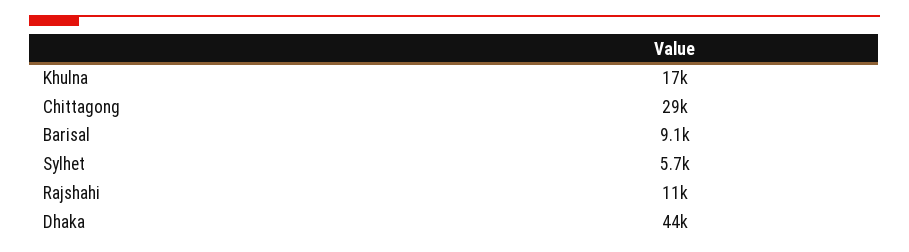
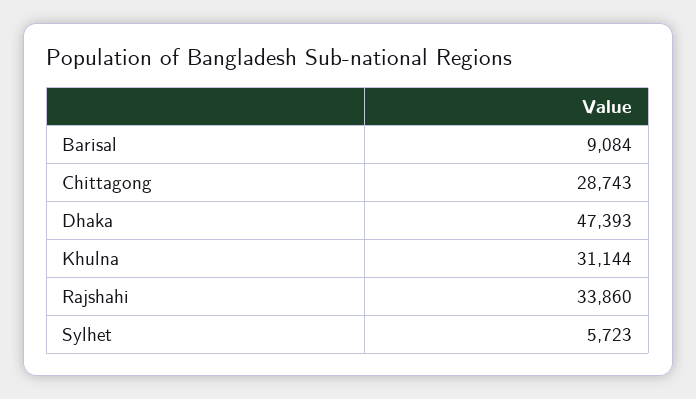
  {
-   "Khulna": 17000,
+   "Khulna": 31144,
    "Chittagong": 28743,
    "Barisal": 9084,
    "Sylhet": 5723,
-   "Rajshahi": 11000,
+   "Rajshahi": 33860,
-   "Dhaka": 44000
+   "Dhaka": 47393
  }

